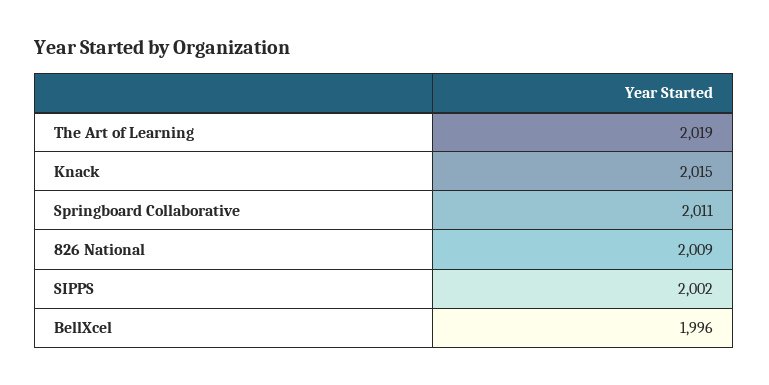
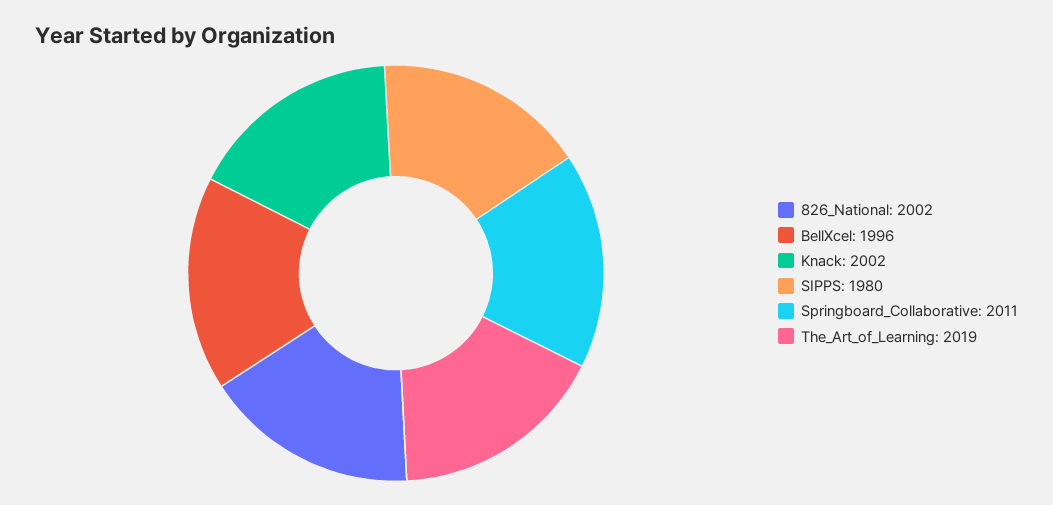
  {
    "The Art of Learning": 2019,
-   "Knack": 2015,
+   "Knack": 2002,
    "Springboard Collaborative": 2011,
-   "826 National": 2009,
+   "826 National": 2002,
-   "SIPPS": 2002,
+   "SIPPS": 1980,
    "BellXcel": 1996
  }

